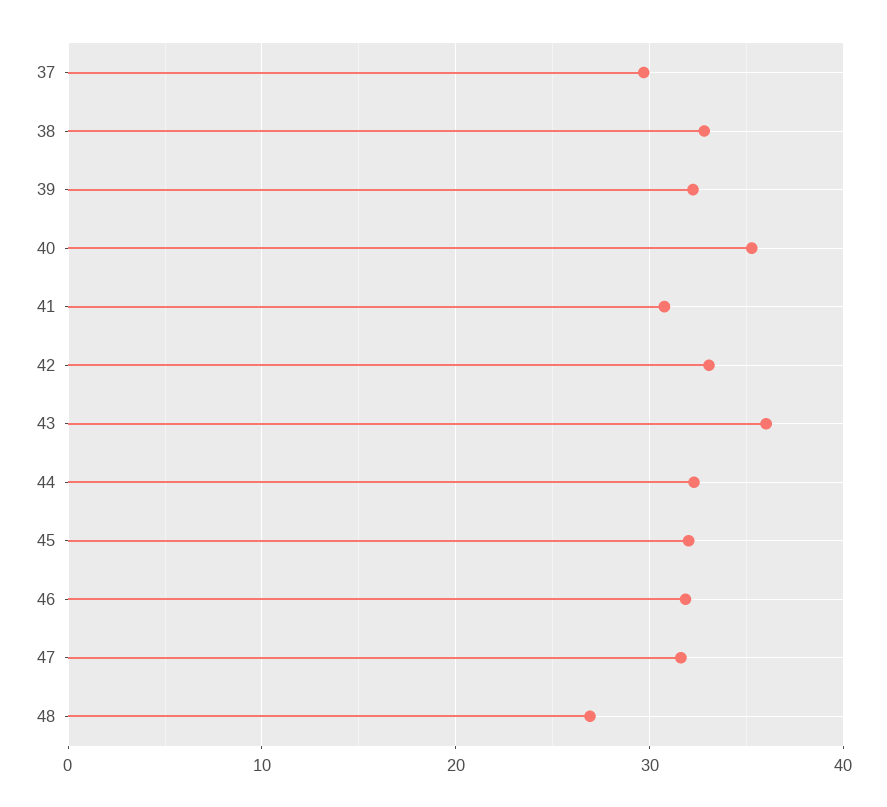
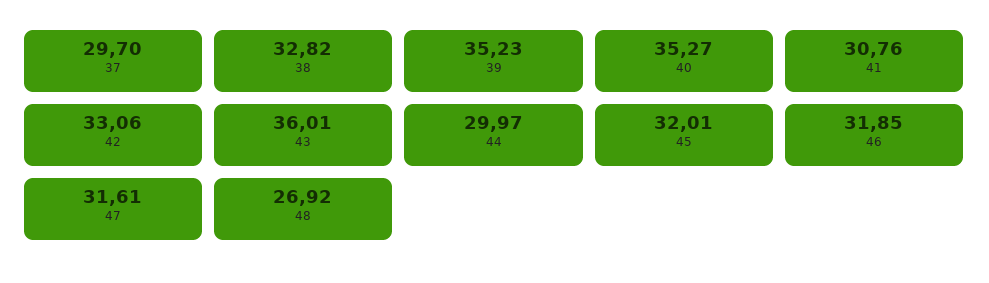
  {
    "37": 29.7,
    "38": 32.82,
-   "39": 32,
+   "39": 35.23,
    "40": 35.27,
    "41": 30.76,
    "42": 33.06,
    "43": 36.01,
-   "44": 32,
+   "44": 29.97,
    "45": 32.01,
    "46": 31.85,
    "47": 31.61,
    "48": 26.92
  }

